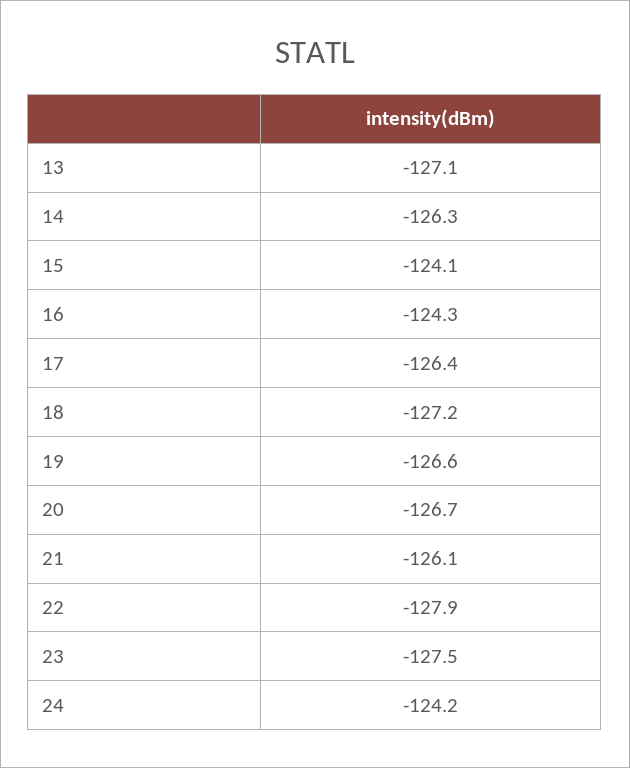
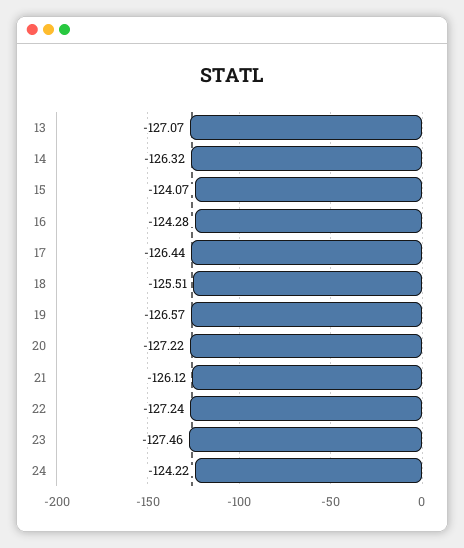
  {
    "13": -127.07,
    "14": -126.32,
    "15": -124.07,
    "16": -124.28,
    "17": -126.44,
-   "18": -127.2,
+   "18": -125.51,
    "19": -126.57,
-   "20": -126.7,
+   "20": -127.22,
    "21": -126.12,
-   "22": -127.9,
+   "22": -127.24,
    "23": -127.46,
    "24": -124.22
  }

